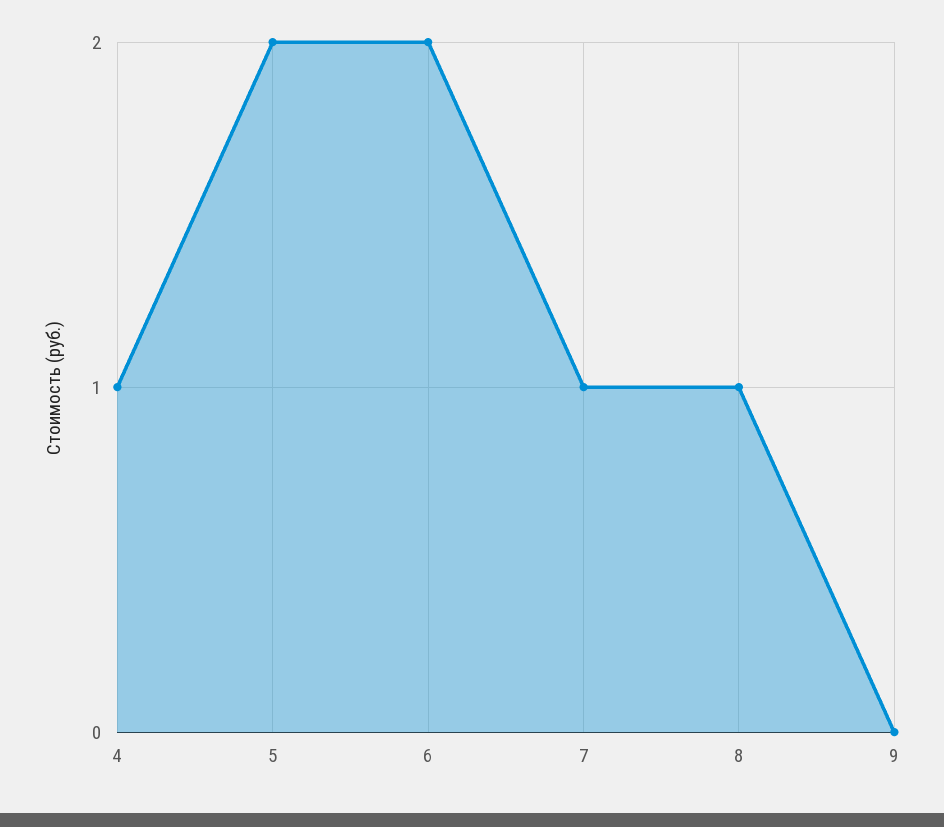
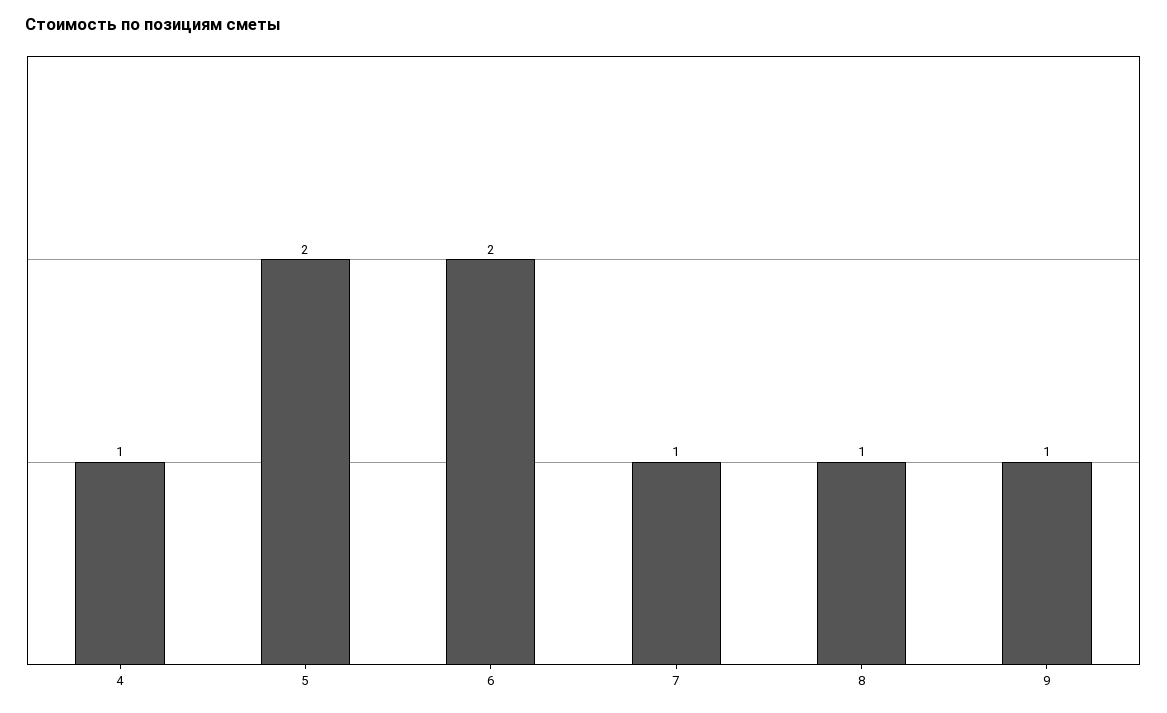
  {
    "4": 1,
    "5": 2,
    "6": 2,
    "7": 1,
    "8": 1,
-   "9": 0
+   "9": 1
  }

